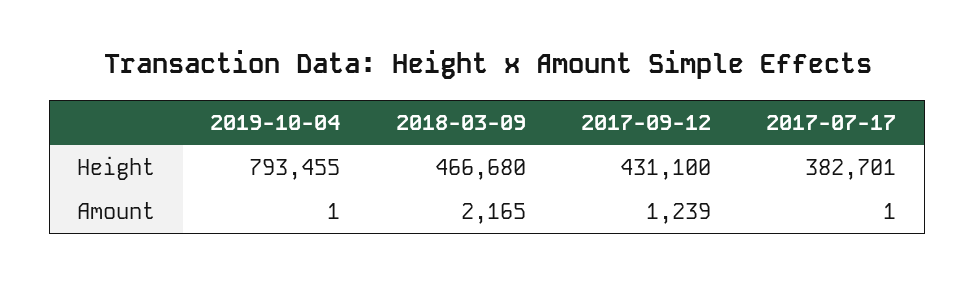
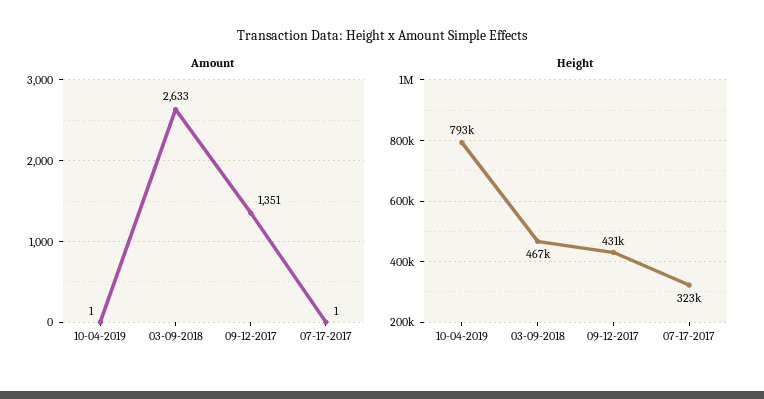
  {
    "Height": {
      "2019-10-04": 793455,
      "2018-03-09": 466680,
      "2017-09-12": 431100,
-     "2017-07-17": 382701
+     "2017-07-17": 323000
    },
    "Amount": {
      "2019-10-04": 1,
-     "2018-03-09": 2165,
+     "2018-03-09": 2633,
-     "2017-09-12": 1239,
+     "2017-09-12": 1351,
      "2017-07-17": 1
    }
  }

